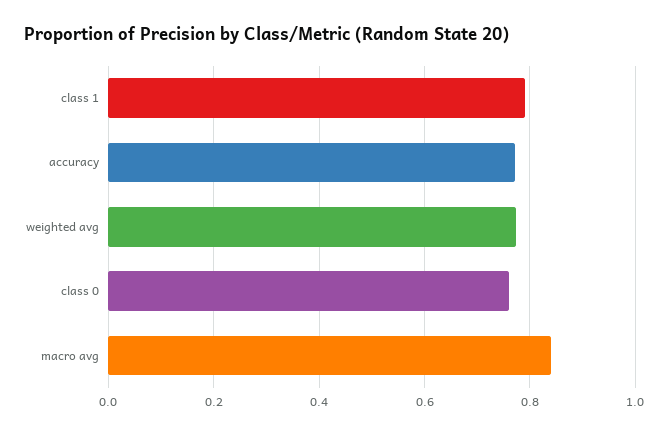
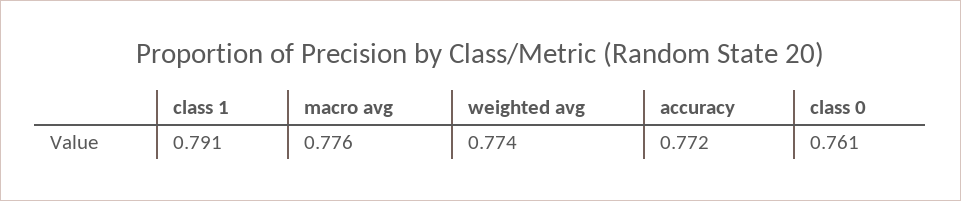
  {
    "class 1": 0.791,
    "accuracy": 0.772,
    "weighted avg": 0.774,
    "class 0": 0.761,
-   "macro avg": 0.84
+   "macro avg": 0.776
  }

